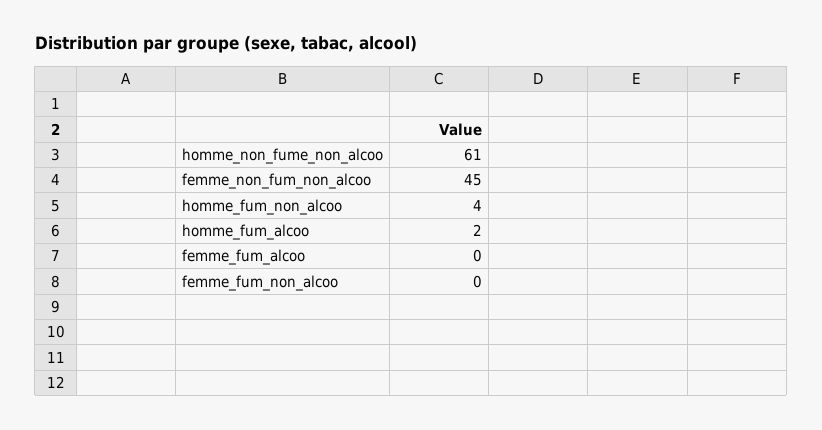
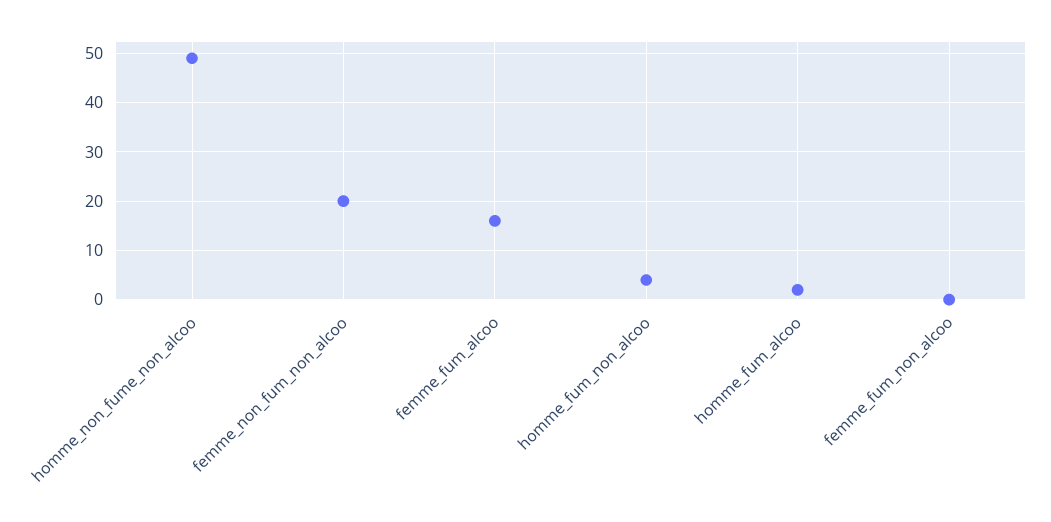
  {
-   "homme_non_fume_non_alcoo": 61,
+   "homme_non_fume_non_alcoo": 50,
-   "femme_non_fum_non_alcoo": 45,
+   "femme_non_fum_non_alcoo": 20,
    "homme_fum_non_alcoo": 4,
    "homme_fum_alcoo": 2,
-   "femme_fum_alcoo": 0,
+   "femme_fum_alcoo": 15,
    "femme_fum_non_alcoo": 0
  }

